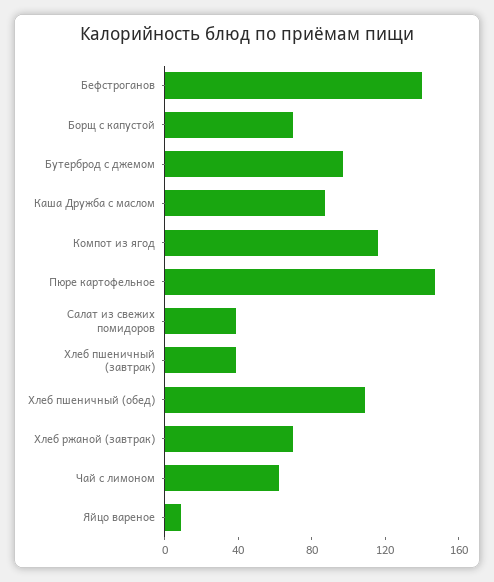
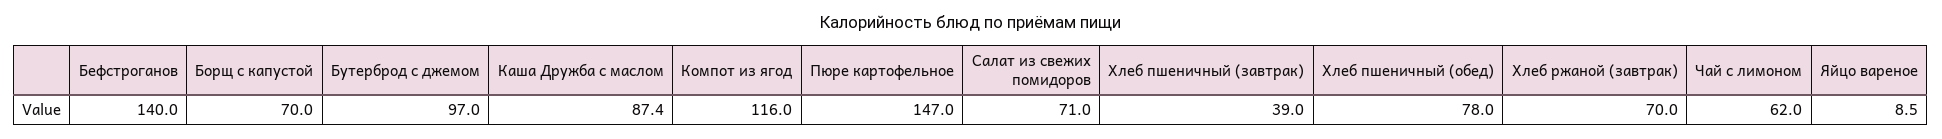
  {
    "Бефстроганов": 140,
    "Борщ с капустой": 70,
    "Бутерброд с джемом": 97,
    "Каша Дружба с маслом": 87.4,
    "Компот из ягод": 116,
    "Пюре картофельное": 147,
-   "Салат из свежих помидоров": 40,
+   "Салат из свежих помидоров": 71,
    "Хлеб пшеничный (завтрак)": 39,
-   "Хлеб пшеничный (обед)": 110,
+   "Хлеб пшеничный (обед)": 78,
    "Хлеб ржаной (завтрак)": 70,
    "Чай с лимоном": 62,
    "Яйцо вареное": 8.5
  }

